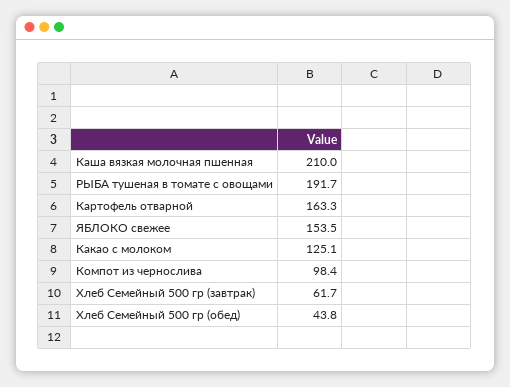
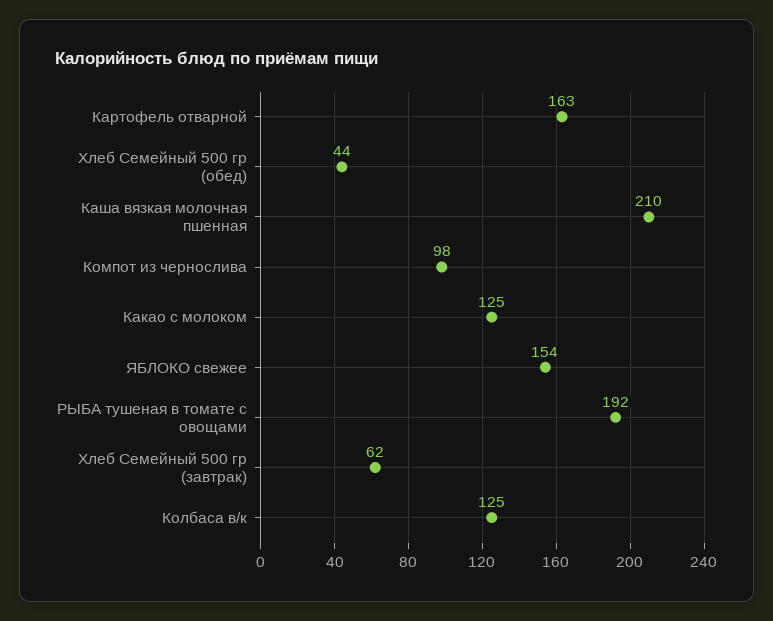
  {
    "Каша вязкая молочная пшенная": 210,
    "РЫБА тушеная в томате с овощами": 191.7,
    "Картофель отварной": 163.3,
    "ЯБЛОКО свежее": 153.5,
    "Какао с молоком": 125.1,
    "Компот из чернослива": 98.4,
    "Хлеб Семейный 500 гр (завтрак)": 61.7,
-   "Хлеб Семейный 500 гр (обед)": 43.8
+   "Хлеб Семейный 500 гр (обед)": 43.8,
+   "Колбаса в/к": 125
  }

